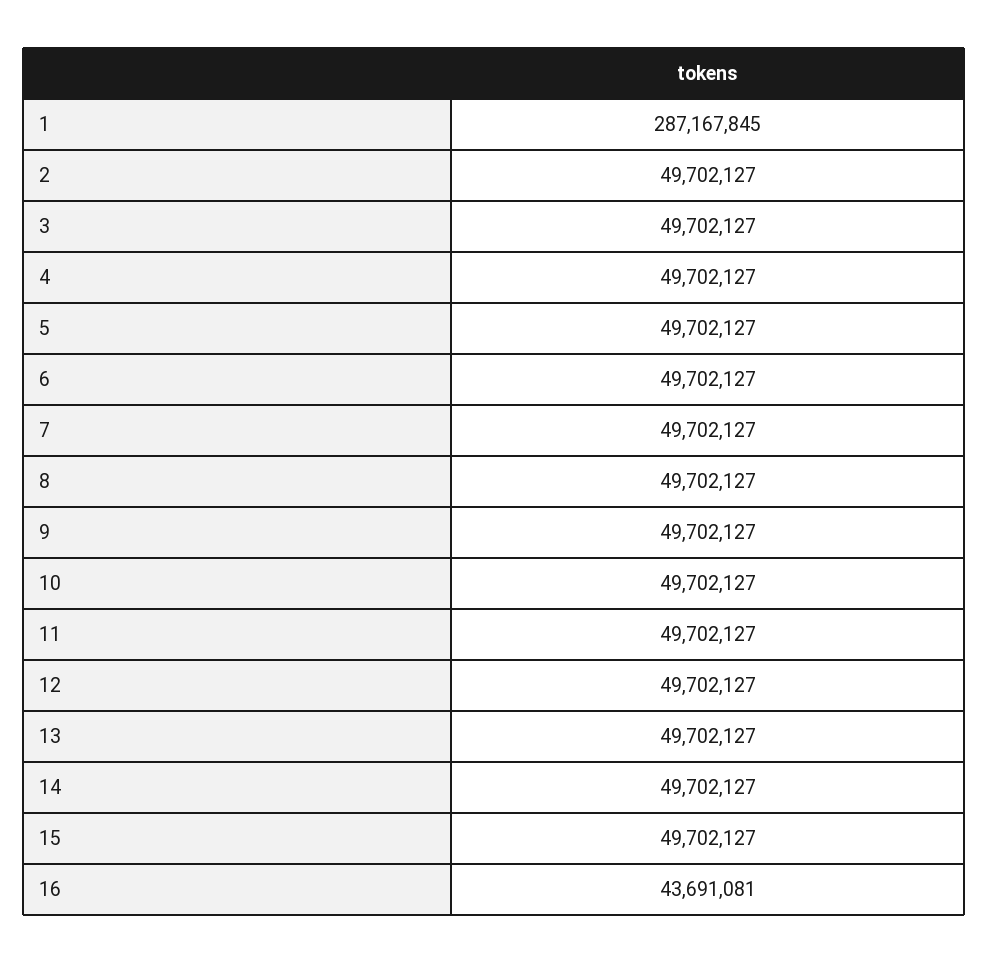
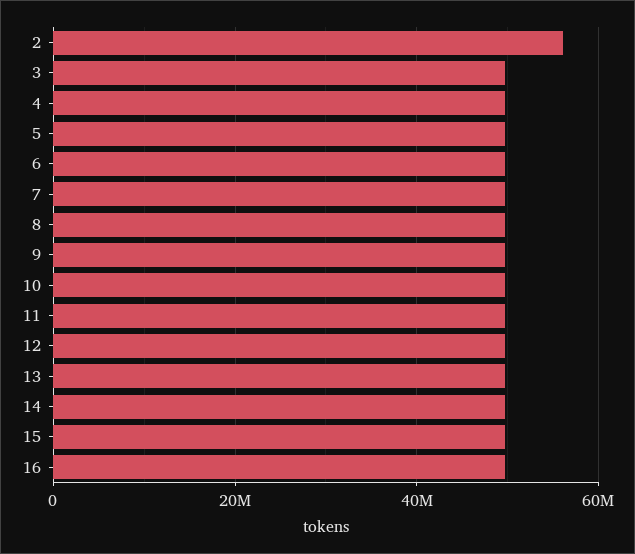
  {
-   "1": 287167845,
-   "2": 49702127,
+   "2": 56000000,
    "3": 49702127,
    "4": 49702127,
    "5": 49702127,
    "6": 49702127,
    "7": 49702127,
    "8": 49702127,
    "9": 49702127,
    "10": 49702127,
    "11": 49702127,
    "12": 49702127,
    "13": 49702127,
    "14": 49702127,
    "15": 49702127,
-   "16": 43691081
+   "16": 50000000
  }

